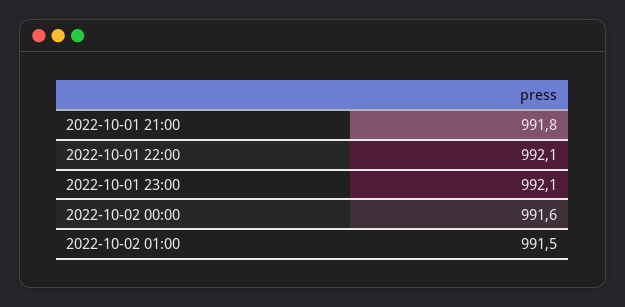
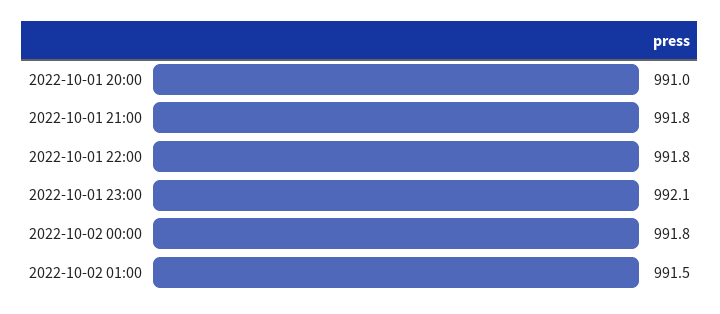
  {
    "2022-10-01 21:00": 991.8,
-   "2022-10-01 22:00": 992.1,
+   "2022-10-01 22:00": 991.8,
    "2022-10-01 23:00": 992.1,
-   "2022-10-02 00:00": 991.6,
+   "2022-10-02 00:00": 991.8,
-   "2022-10-02 01:00": 991.5
+   "2022-10-02 01:00": 991.5,
+   "2022-10-01 20:00": 991
  }

